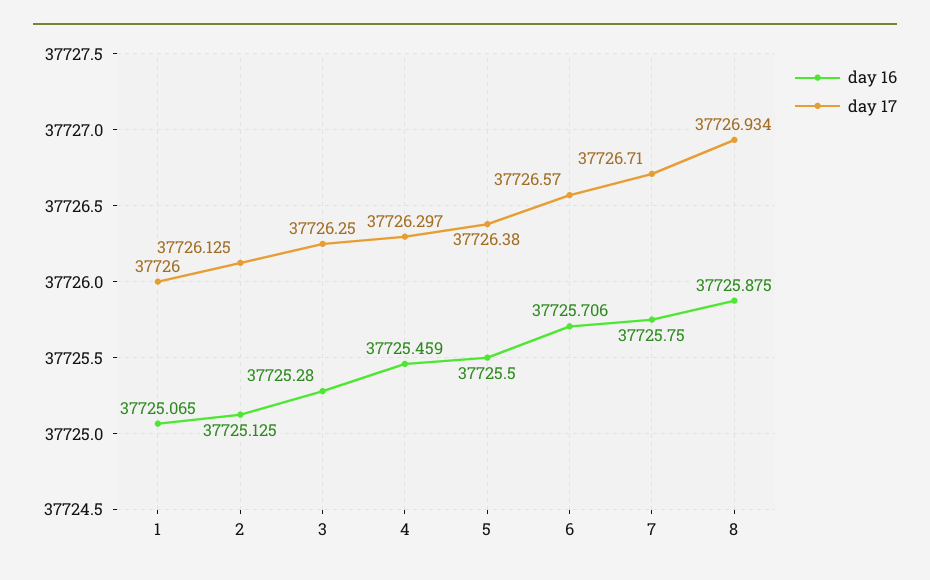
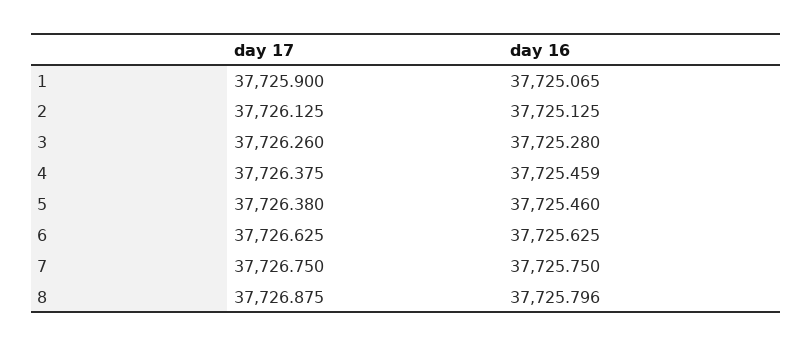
  {
    "day 16": {
      "1": 37725.065,
      "2": 37725.125,
      "3": 37725.28,
      "4": 37725.459,
-     "5": 37725.5,
+     "5": 37725.46,
-     "6": 37725.706,
+     "6": 37725.625,
      "7": 37725.75,
-     "8": 37725.875
+     "8": 37725.796
    },
    "day 17": {
-     "1": 37726,
+     "1": 37725.9,
      "2": 37726.125,
-     "3": 37726.25,
+     "3": 37726.26,
-     "4": 37726.297,
+     "4": 37726.375,
      "5": 37726.38,
-     "6": 37726.57,
+     "6": 37726.625,
-     "7": 37726.71,
+     "7": 37726.75,
-     "8": 37726.934
+     "8": 37726.875
    }
  }

